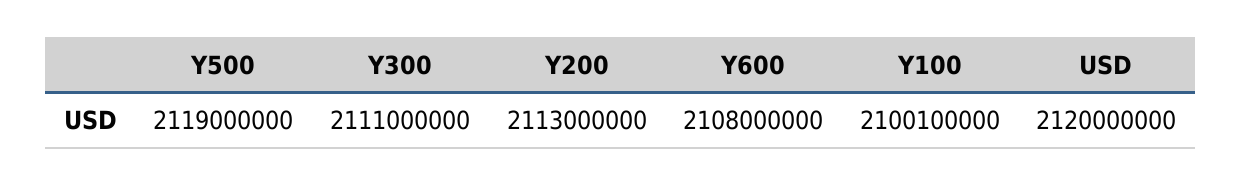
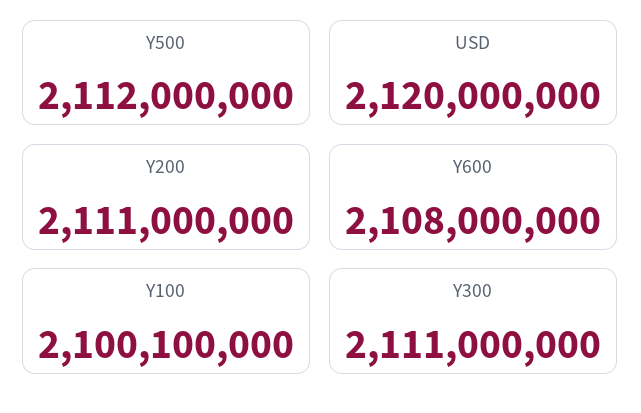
  {
-   "Y500": 2119000000,
+   "Y500": 2112000000,
    "Y300": 2111000000,
-   "Y200": 2113000000,
+   "Y200": 2111000000,
    "Y600": 2108000000,
    "Y100": 2100100000,
    "USD": 2120000000
  }

